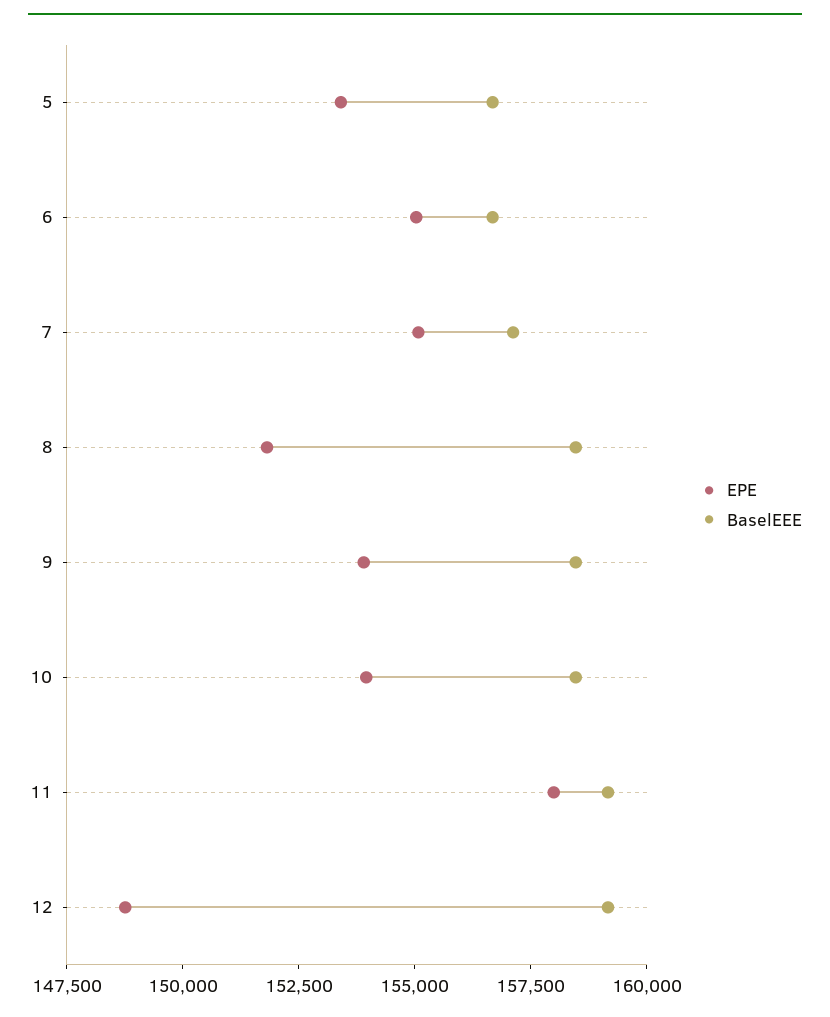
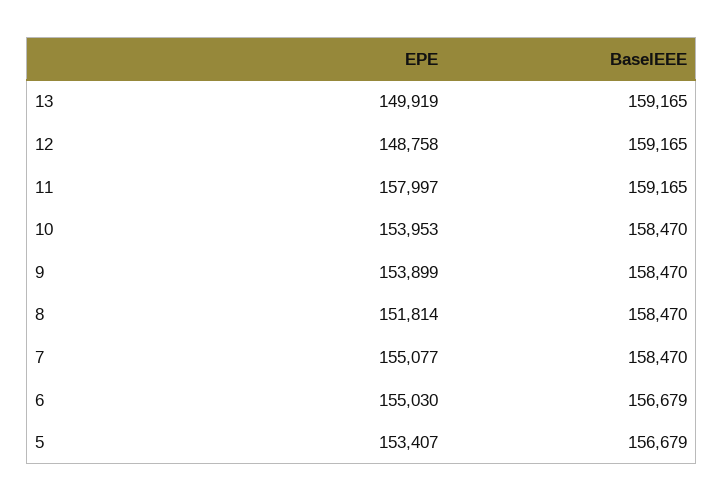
  {
    "EPE": {
      "5": 153407,
      "6": 155030,
      "7": 155077,
      "8": 151814,
      "9": 153899,
      "10": 153953,
      "11": 157997,
-     "12": 148758
+     "12": 148758,
+     "13": 149919
    },
    "BaselEEE": {
      "5": 156679,
      "6": 156679,
-     "7": 157000,
+     "7": 158470,
      "8": 158470,
      "9": 158470,
      "10": 158470,
      "11": 159165,
-     "12": 159165
+     "12": 159165,
+     "13": 159165
    }
  }

